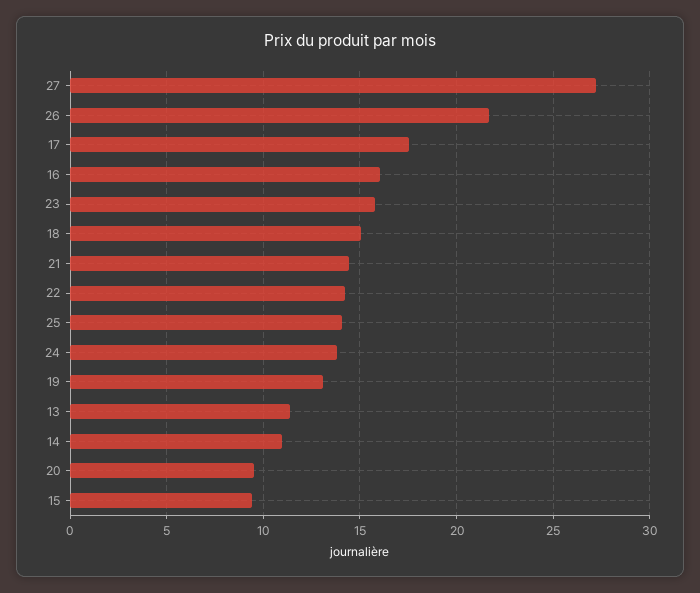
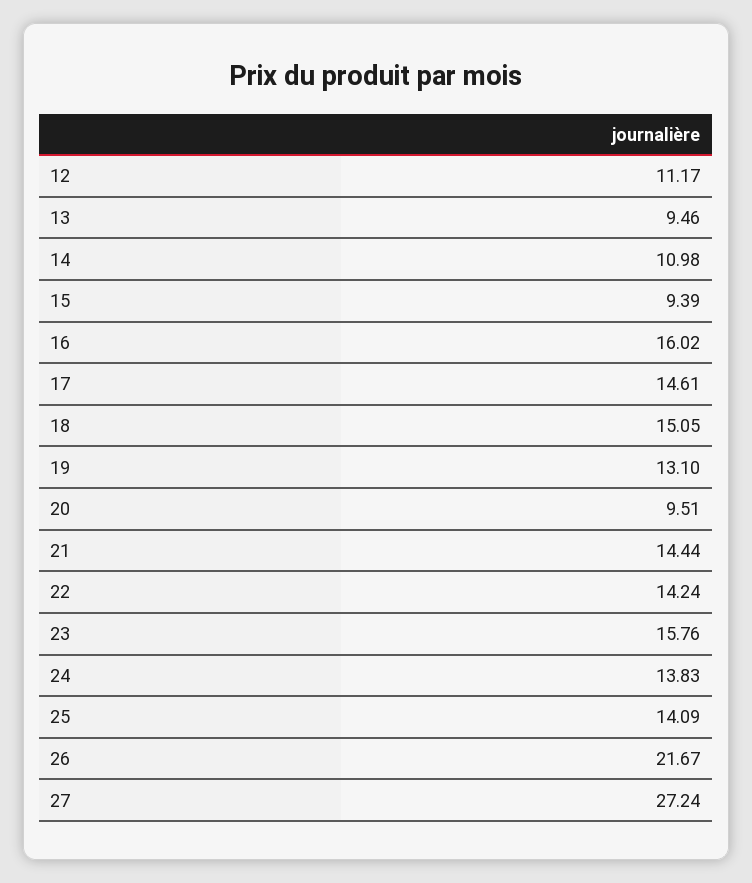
  {
    "27": 27.24,
    "26": 21.67,
-   "17": 17.5,
+   "17": 14.61,
    "16": 16.02,
    "23": 15.76,
    "18": 15.05,
    "21": 14.44,
    "22": 14.24,
    "25": 14.09,
    "24": 13.83,
    "19": 13.1,
-   "13": 11.5,
+   "13": 9.46,
    "14": 10.98,
    "20": 9.51,
-   "15": 9.39
+   "15": 9.39,
+   "12": 11.17
  }

